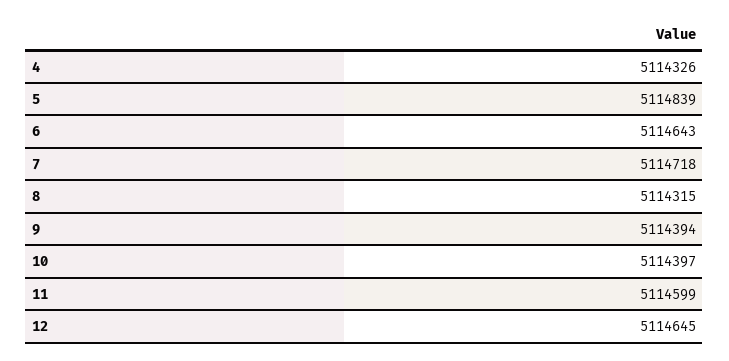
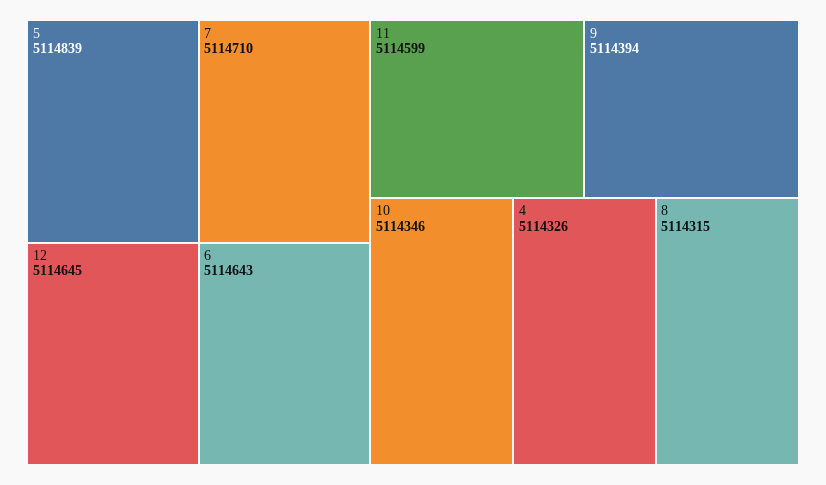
  {
    "4": 5114326,
    "5": 5114839,
    "6": 5114643,
-   "7": 5114718,
+   "7": 5114710,
    "8": 5114315,
    "9": 5114394,
-   "10": 5114397,
+   "10": 5114346,
    "11": 5114599,
    "12": 5114645
  }

